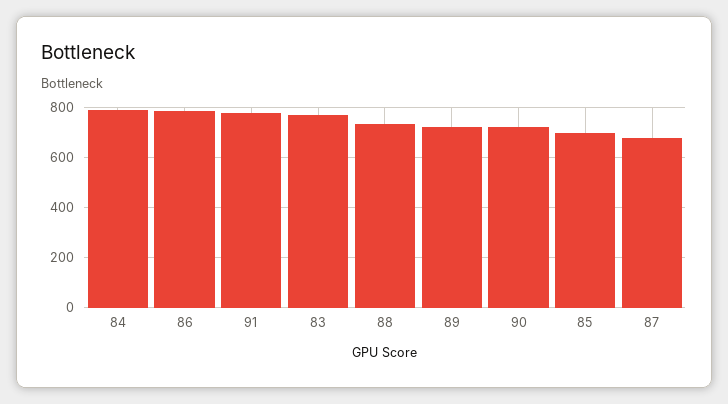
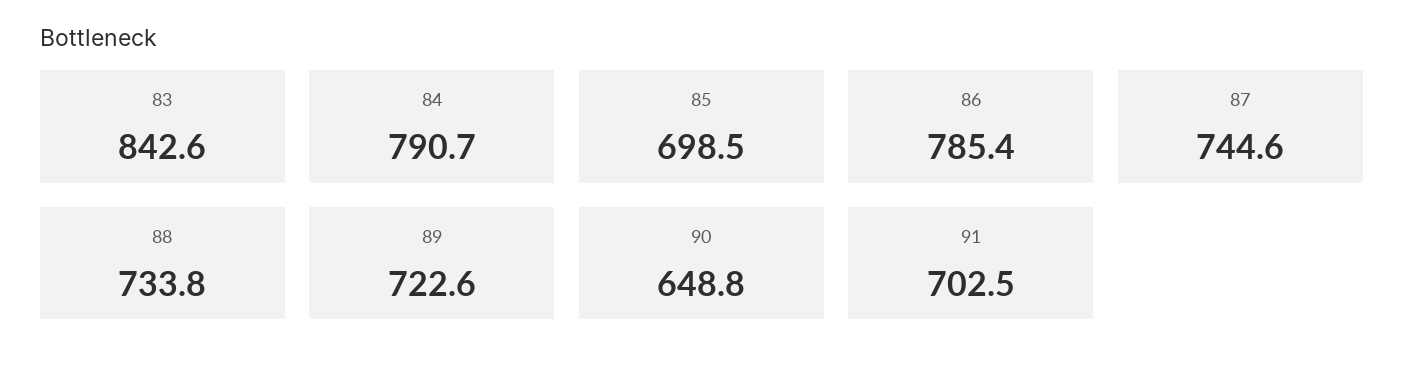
  {
    "84": 790.7,
    "86": 785.4,
-   "91": 775,
+   "91": 702.5,
-   "83": 775,
+   "83": 842.6,
    "88": 733.8,
    "89": 722.6,
-   "90": 725,
+   "90": 648.8,
    "85": 698.5,
-   "87": 675
+   "87": 744.6
  }

